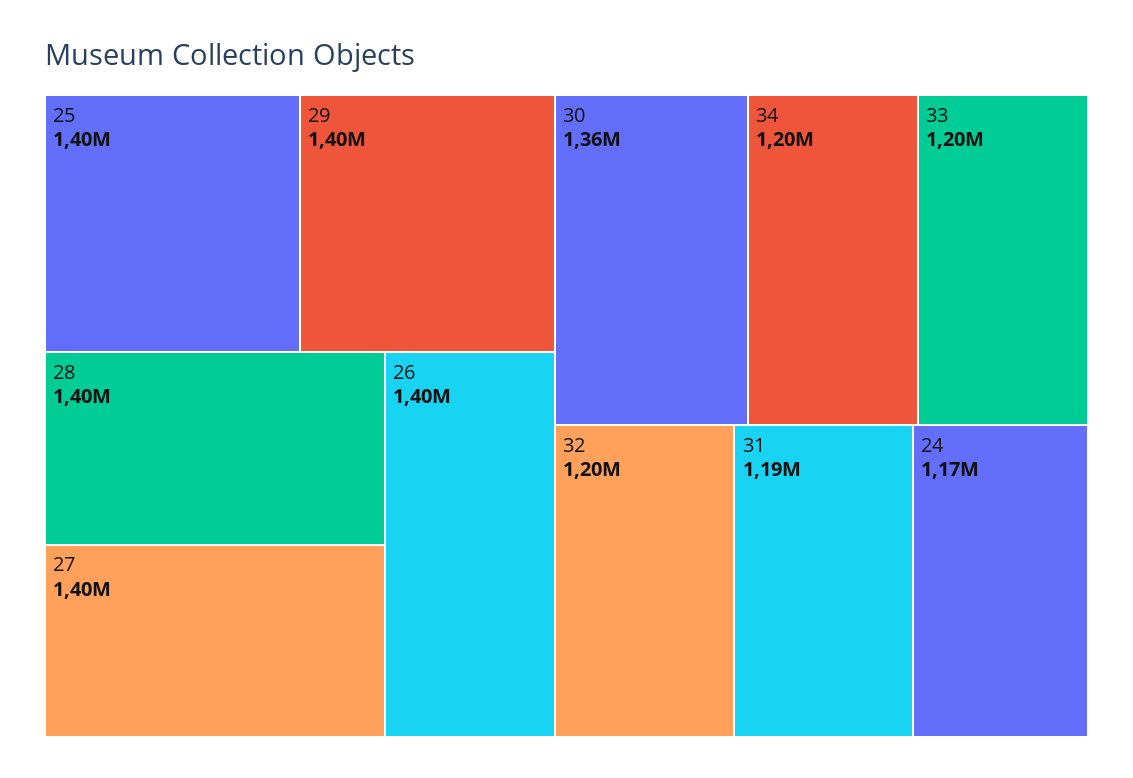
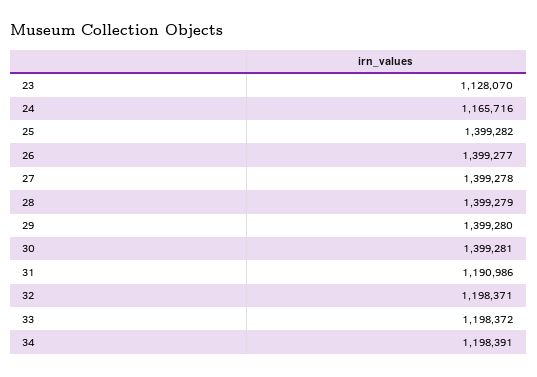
  {
    "25": 1399282,
    "29": 1399280,
    "28": 1399279,
    "27": 1399278,
    "26": 1399277,
-   "30": 1360000,
+   "30": 1399281,
    "34": 1198391,
    "33": 1198372,
    "32": 1198371,
    "31": 1190986,
-   "24": 1165716
+   "24": 1165716,
+   "23": 1128070
  }

